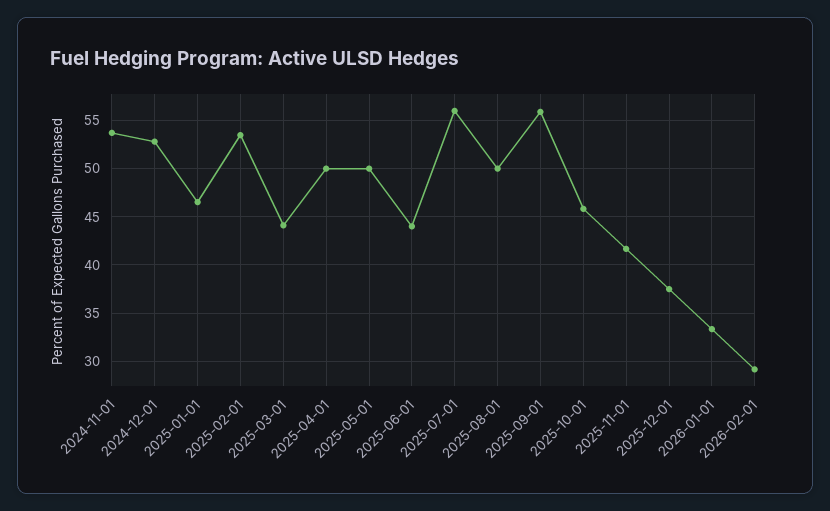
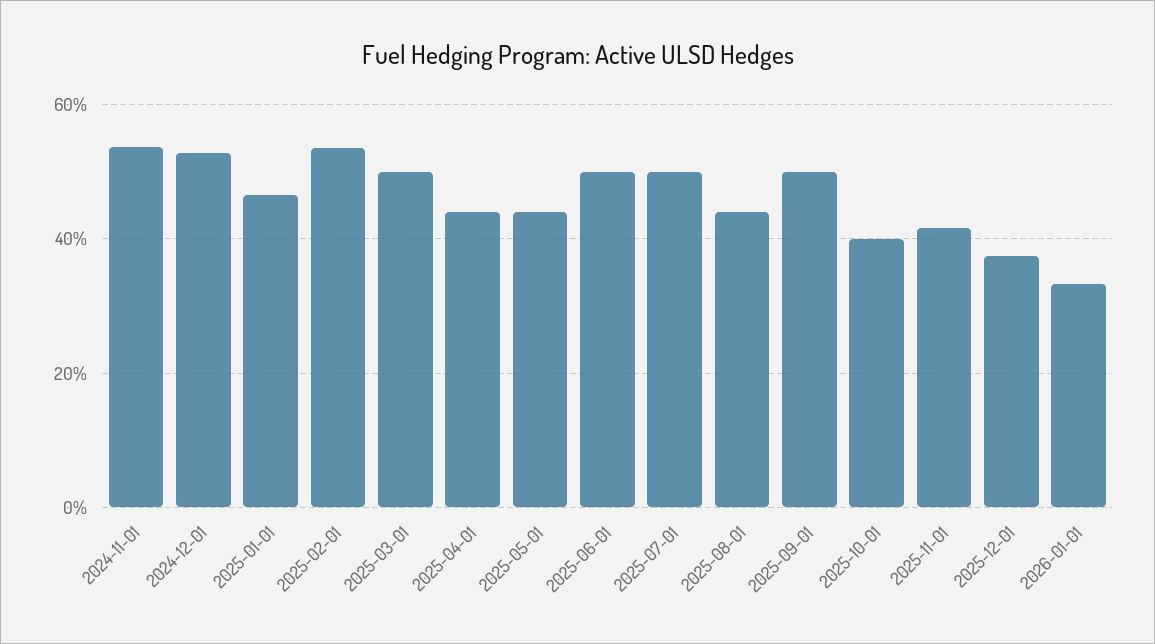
  {
    "2024-11-01": 54,
    "2024-12-01": 53,
    "2025-01-01": 47,
    "2025-02-01": 53,
-   "2025-03-01": 44,
+   "2025-03-01": 50,
-   "2025-04-01": 50,
+   "2025-04-01": 44,
-   "2025-05-01": 50,
+   "2025-05-01": 44,
-   "2025-06-01": 44,
+   "2025-06-01": 50,
-   "2025-07-01": 56,
+   "2025-07-01": 50,
-   "2025-08-01": 50,
+   "2025-08-01": 44,
-   "2025-09-01": 56,
+   "2025-09-01": 50,
-   "2025-10-01": 46,
+   "2025-10-01": 40,
    "2025-11-01": 42,
    "2025-12-01": 38,
-   "2026-01-01": 33,
+   "2026-01-01": 33
-   "2026-02-01": 29
  }

